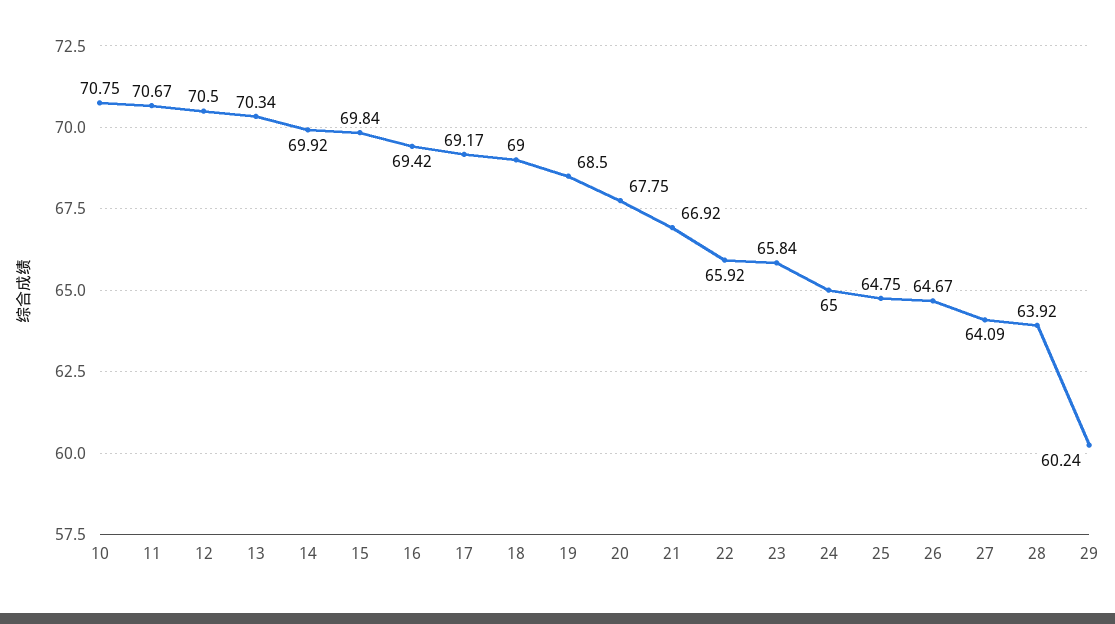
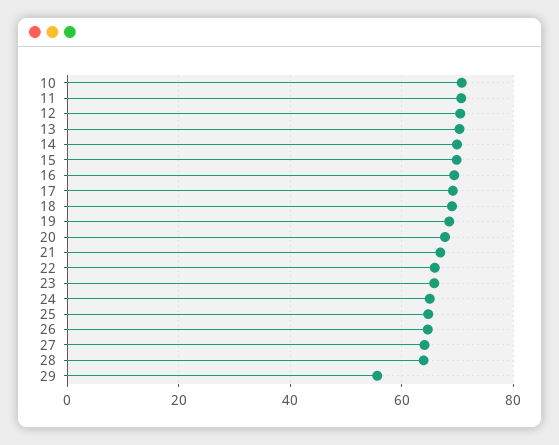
  {
    "10": 70.75,
    "11": 70.67,
    "12": 70.5,
    "13": 70.34,
    "14": 69.92,
    "15": 69.84,
    "16": 69.42,
    "17": 69.17,
    "18": 69,
    "19": 68.5,
    "20": 67.75,
    "21": 66.92,
    "22": 65.92,
    "23": 65.84,
    "24": 65,
    "25": 64.75,
    "26": 64.67,
    "27": 64.09,
    "28": 63.92,
-   "29": 60.24
+   "29": 56
  }

